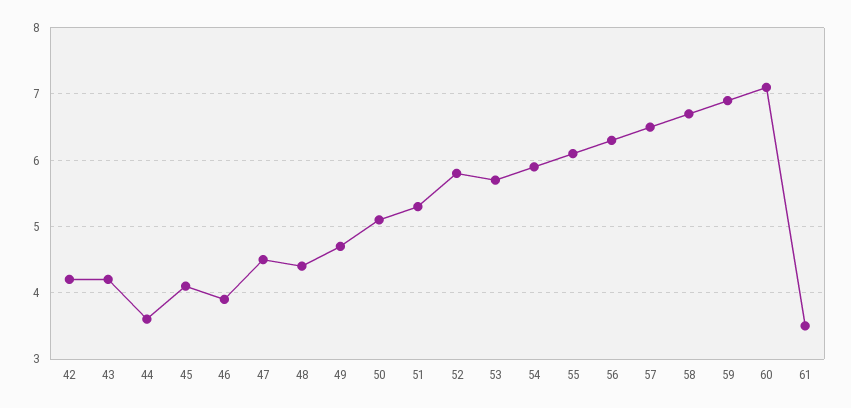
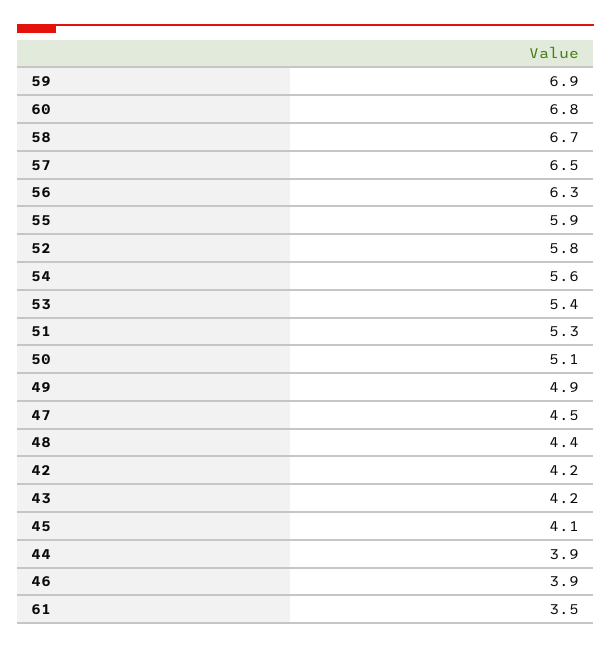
  {
    "42": 4.2,
    "43": 4.2,
-   "44": 3.6,
+   "44": 3.9,
    "45": 4.1,
    "46": 3.9,
    "47": 4.5,
    "48": 4.4,
-   "49": 4.7,
+   "49": 4.9,
    "50": 5.1,
    "51": 5.3,
    "52": 5.8,
-   "53": 5.7,
+   "53": 5.4,
-   "54": 5.9,
+   "54": 5.6,
-   "55": 6.1,
+   "55": 5.9,
    "56": 6.3,
    "57": 6.5,
    "58": 6.7,
    "59": 6.9,
-   "60": 7.1,
+   "60": 6.8,
    "61": 3.5
  }

